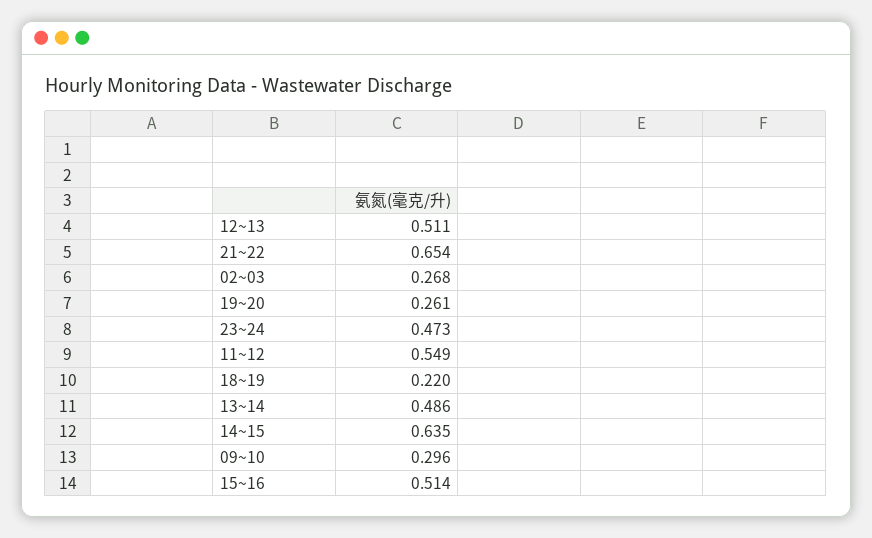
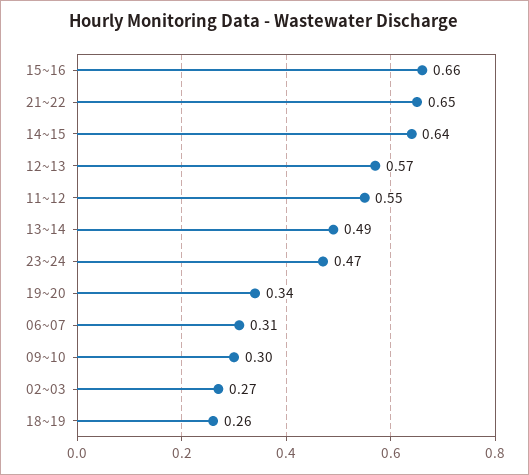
  {
-   "12~13": 0.511,
+   "12~13": 0.57,
    "21~22": 0.654,
    "02~03": 0.268,
-   "19~20": 0.261,
+   "19~20": 0.34,
    "23~24": 0.473,
    "11~12": 0.549,
-   "18~19": 0.22,
+   "18~19": 0.26,
    "13~14": 0.486,
    "14~15": 0.635,
    "09~10": 0.296,
-   "15~16": 0.514
+   "15~16": 0.66,
+   "06~07": 0.31
  }

